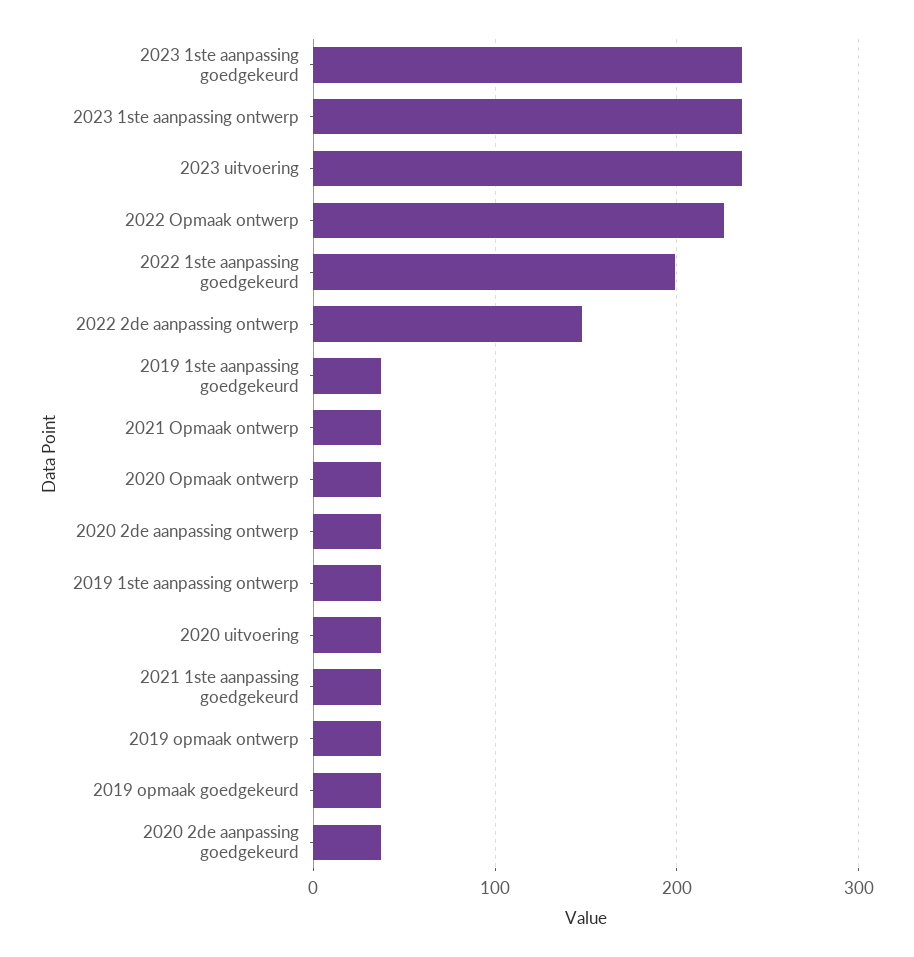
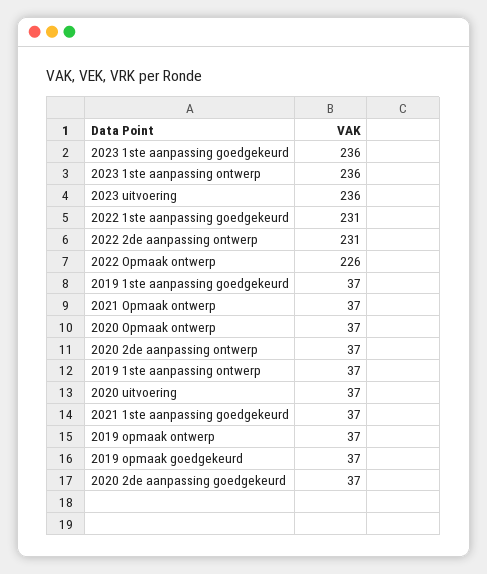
  {
    "2023 1ste aanpassing goedgekeurd": 236,
    "2023 1ste aanpassing ontwerp": 236,
    "2023 uitvoering": 236,
    "2022 Opmaak ontwerp": 226,
-   "2022 1ste aanpassing goedgekeurd": 200,
+   "2022 1ste aanpassing goedgekeurd": 231,
-   "2022 2de aanpassing ontwerp": 150,
+   "2022 2de aanpassing ontwerp": 231,
    "2019 1ste aanpassing goedgekeurd": 37,
    "2021 Opmaak ontwerp": 37,
    "2020 Opmaak ontwerp": 37,
    "2020 2de aanpassing ontwerp": 37,
    "2019 1ste aanpassing ontwerp": 37,
    "2020 uitvoering": 37,
    "2021 1ste aanpassing goedgekeurd": 37,
    "2019 opmaak ontwerp": 37,
    "2019 opmaak goedgekeurd": 37,
    "2020 2de aanpassing goedgekeurd": 37
  }

